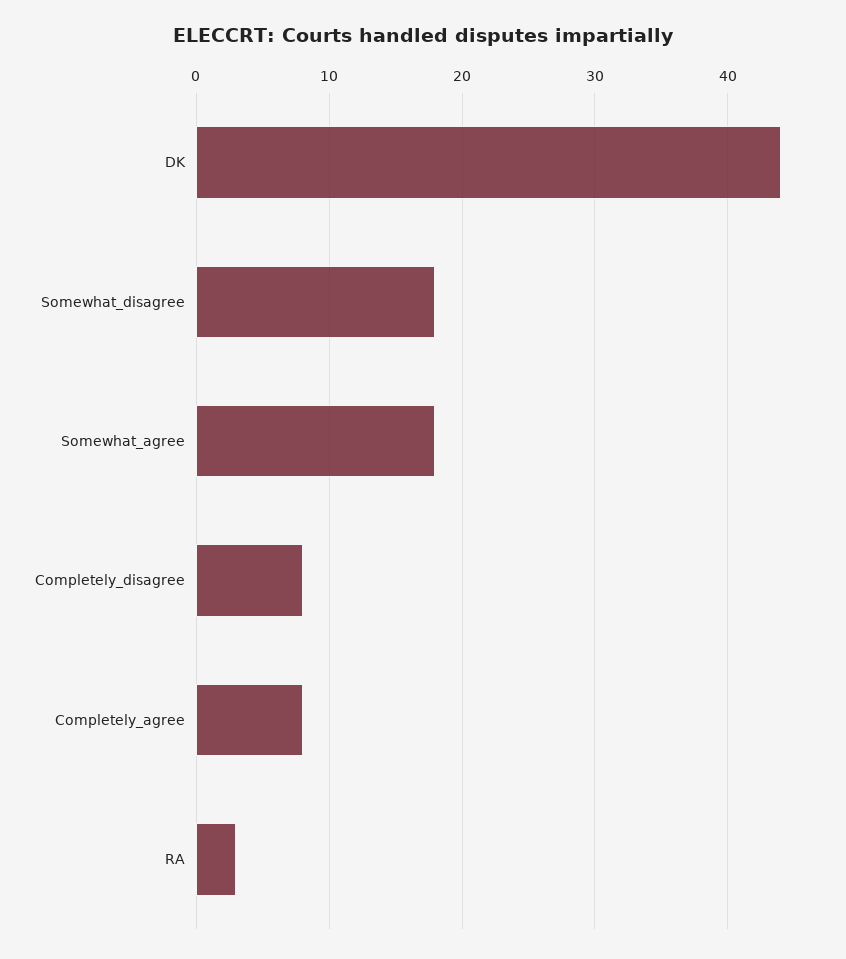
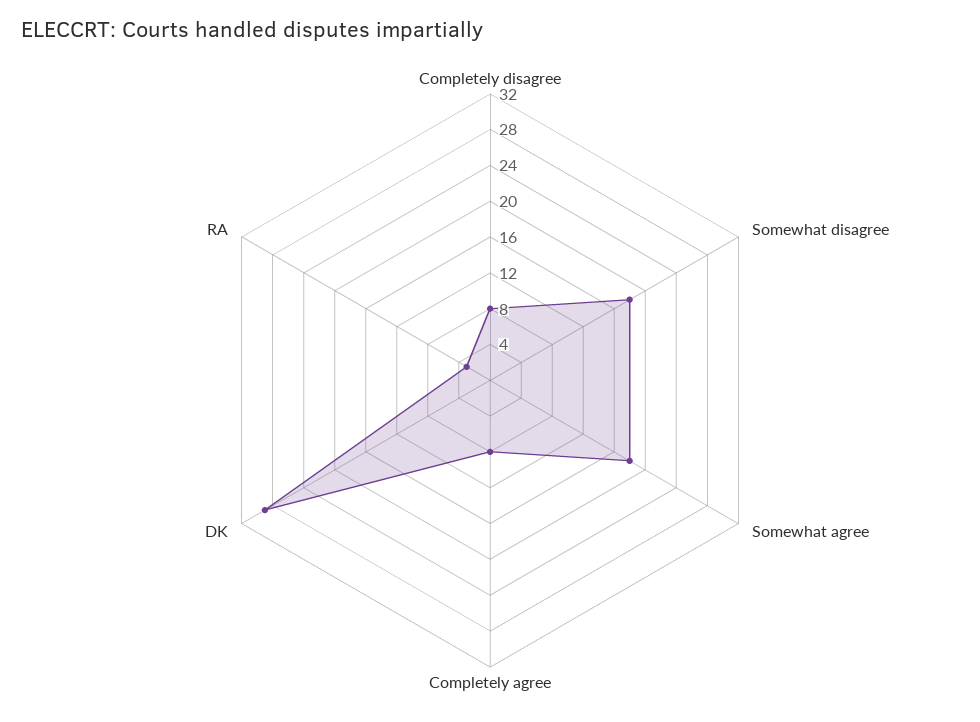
  {
-   "DK": 44,
+   "DK": 29,
    "Somewhat_disagree": 18,
    "Somewhat_agree": 18,
    "Completely_disagree": 8,
    "Completely_agree": 8,
    "RA": 3
  }

